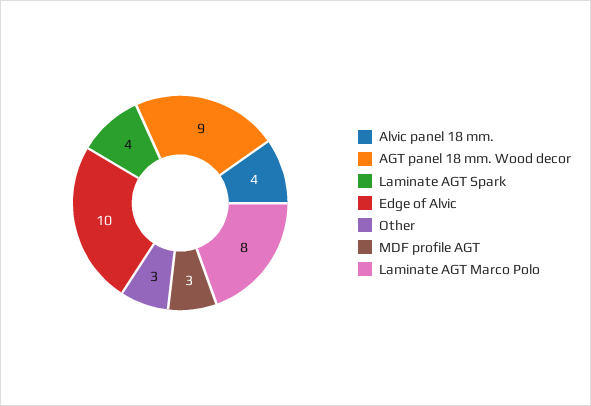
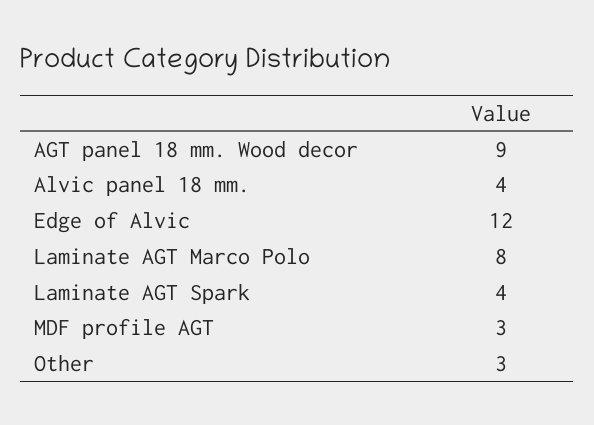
  {
    "Alvic panel 18 mm.": 4,
    "AGT panel 18 mm. Wood decor": 9,
    "Laminate AGT Spark": 4,
-   "Edge of Alvic": 10,
+   "Edge of Alvic": 12,
    "Other": 3,
    "MDF profile AGT": 3,
    "Laminate AGT Marco Polo": 8
  }

